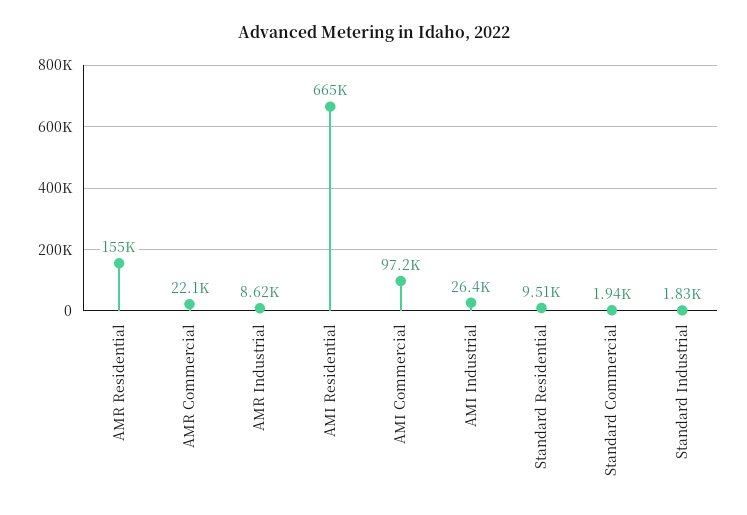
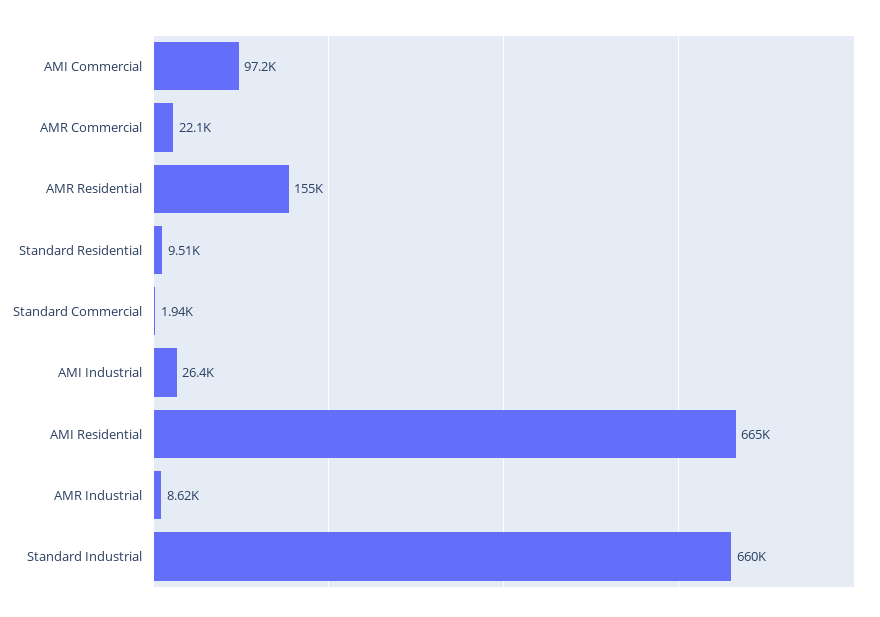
  {
    "AMR Residential": 155000,
    "AMR Commercial": 22100,
    "AMR Industrial": 8620,
    "AMI Residential": 665000,
    "AMI Commercial": 97200,
    "AMI Industrial": 26400,
    "Standard Residential": 9510,
    "Standard Commercial": 1940,
-   "Standard Industrial": 1830
+   "Standard Industrial": 660000
  }

